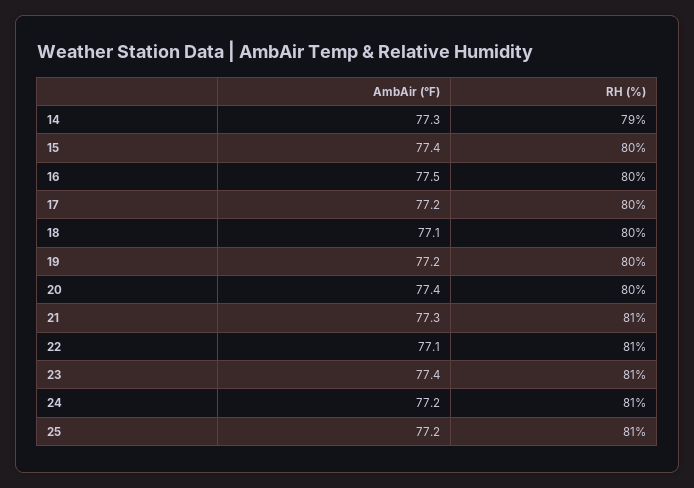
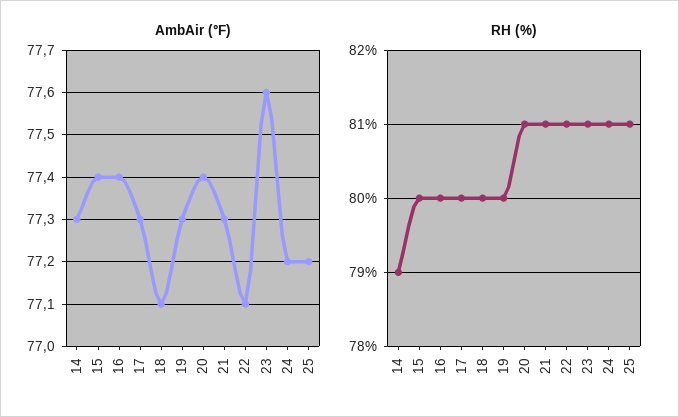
  {
    "AmbAir (°F)": {
      "14": 77.3,
      "15": 77.4,
-     "16": 77.5,
+     "16": 77.4,
-     "17": 77.2,
+     "17": 77.3,
      "18": 77.1,
-     "19": 77.2,
+     "19": 77.3,
      "20": 77.4,
      "21": 77.3,
      "22": 77.1,
-     "23": 77.4,
+     "23": 77.6,
      "24": 77.2,
      "25": 77.2
    },
    "RH (%)": {
      "14": 79,
      "15": 80,
      "16": 80,
      "17": 80,
      "18": 80,
      "19": 80,
-     "20": 80,
+     "20": 81,
      "21": 81,
      "22": 81,
      "23": 81,
      "24": 81,
      "25": 81
    }
  }

